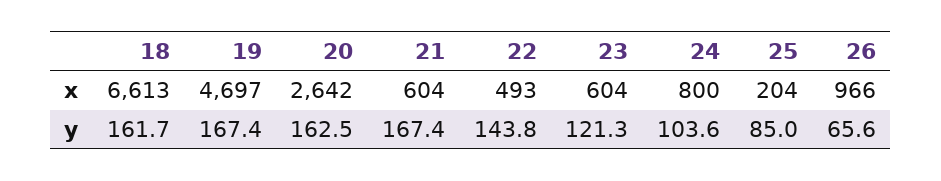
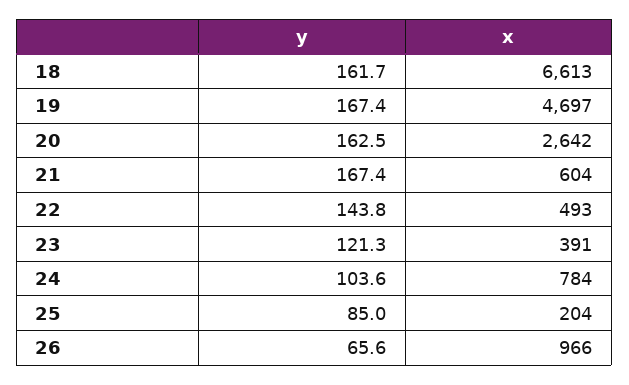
  {
    "18": {
      "x": 6613,
      "y": 161.7
    },
    "19": {
      "x": 4697,
      "y": 167.4
    },
    "20": {
      "x": 2642,
      "y": 162.5
    },
    "21": {
      "x": 604,
      "y": 167.4
    },
    "22": {
      "x": 493,
      "y": 143.8
    },
    "23": {
-     "x": 604,
+     "x": 391,
      "y": 121.3
    },
    "24": {
-     "x": 800,
+     "x": 784,
      "y": 103.6
    },
    "25": {
      "x": 204,
      "y": 85
    },
    "26": {
      "x": 966,
      "y": 65.6
    }
  }

